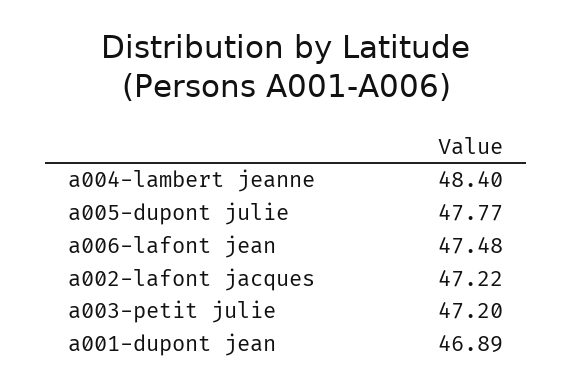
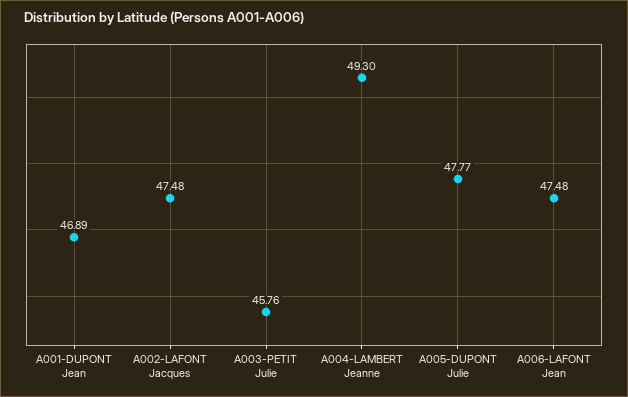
  {
-   "a004-lambert jeanne": 48.4,
+   "a004-lambert jeanne": 49.3,
    "a005-dupont julie": 47.77,
    "a006-lafont jean": 47.48,
-   "a002-lafont jacques": 47.22,
+   "a002-lafont jacques": 47.48,
-   "a003-petit julie": 47.2,
+   "a003-petit julie": 45.76,
    "a001-dupont jean": 46.89
  }

